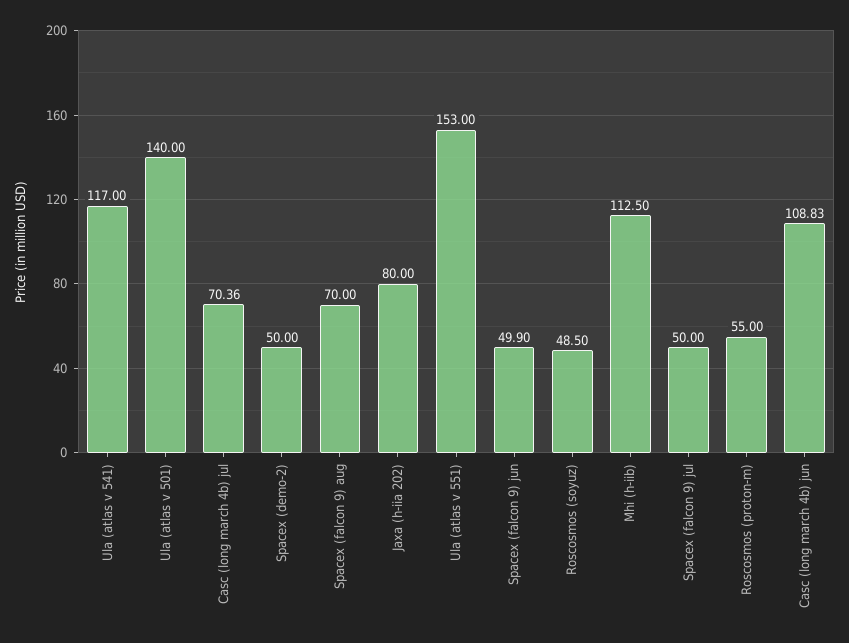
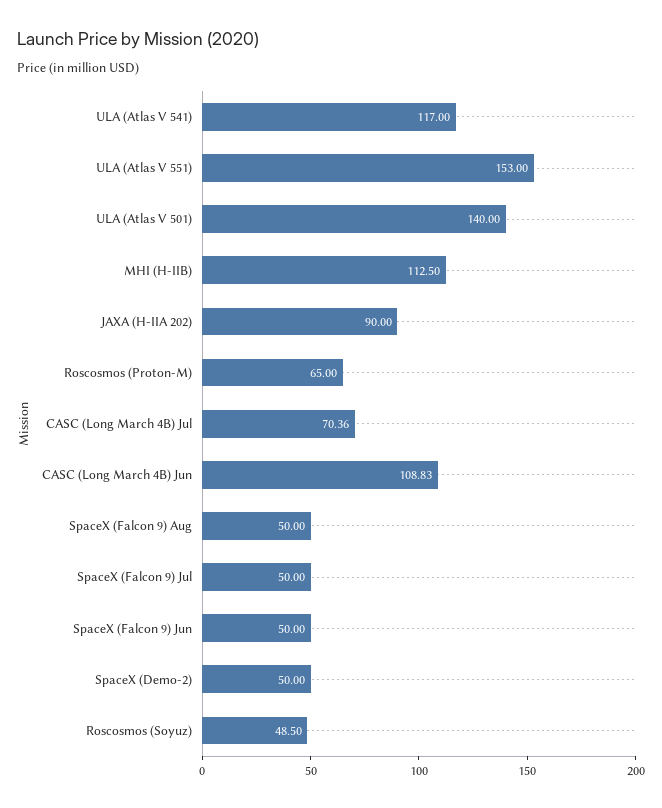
  {
    "Ula (atlas v 541)": 117,
    "Ula (atlas v 501)": 140,
    "Casc (long march 4b) jul": 70.36,
    "Spacex (demo-2)": 50,
-   "Spacex (falcon 9) aug": 70,
+   "Spacex (falcon 9) aug": 50,
-   "Jaxa (h-iia 202)": 80,
+   "Jaxa (h-iia 202)": 90,
    "Ula (atlas v 551)": 153,
-   "Spacex (falcon 9) jun": 49.9,
+   "Spacex (falcon 9) jun": 50,
    "Roscosmos (soyuz)": 48.5,
    "Mhi (h-iib)": 112.5,
    "Spacex (falcon 9) jul": 50,
-   "Roscosmos (proton-m)": 55,
+   "Roscosmos (proton-m)": 65,
    "Casc (long march 4b) jun": 108.83
  }

